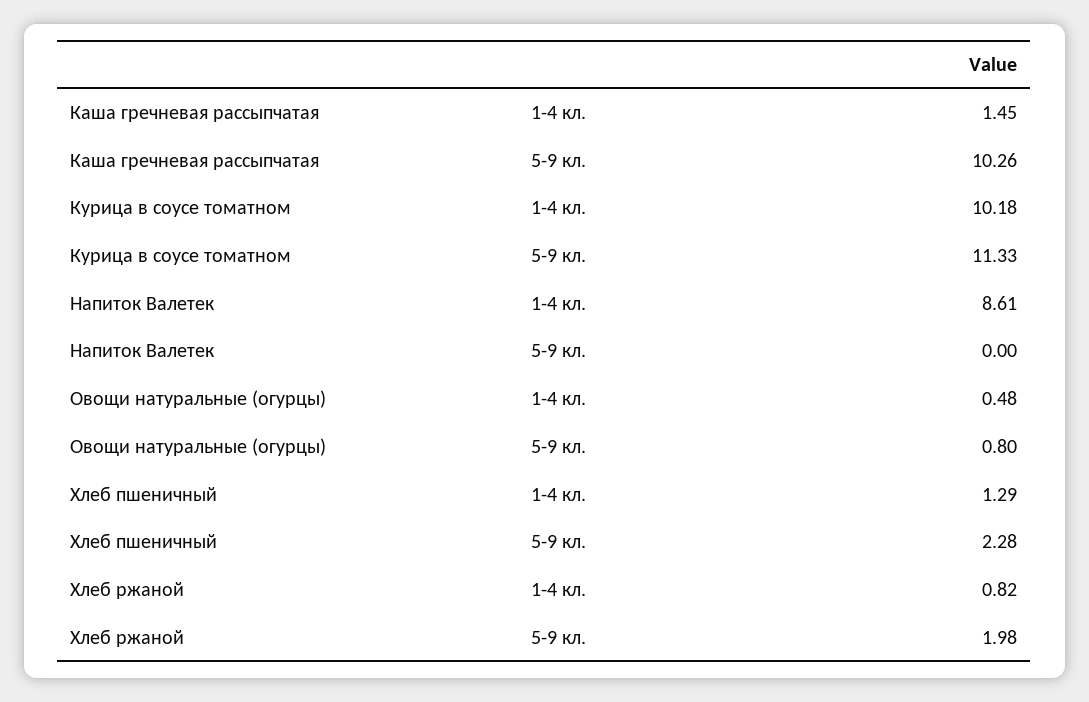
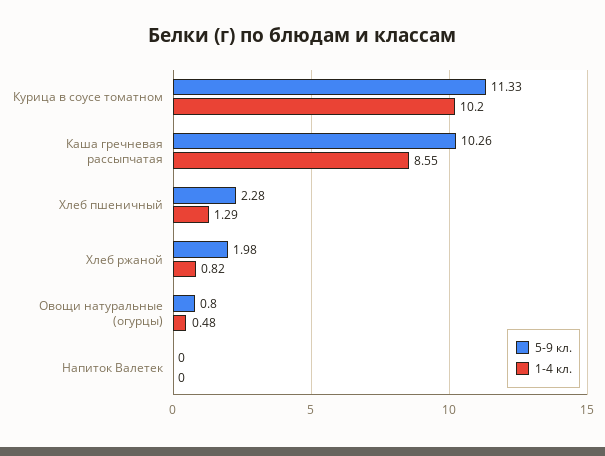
  {
    "1-4 кл.": {
-     "Каша гречневая рассыпчатая": 1.45,
+     "Каша гречневая рассыпчатая": 8.55,
-     "Курица в соусе томатном": 10.18,
+     "Курица в соусе томатном": 10.2,
-     "Напиток Валетек": 8.61,
+     "Напиток Валетек": 0,
      "Овощи натуральные (огурцы)": 0.48,
      "Хлеб пшеничный": 1.29,
      "Хлеб ржаной": 0.82
    },
    "5-9 кл.": {
      "Каша гречневая рассыпчатая": 10.26,
      "Курица в соусе томатном": 11.33,
      "Напиток Валетек": 0,
      "Овощи натуральные (огурцы)": 0.8,
      "Хлеб пшеничный": 2.28,
      "Хлеб ржаной": 1.98
    }
  }

